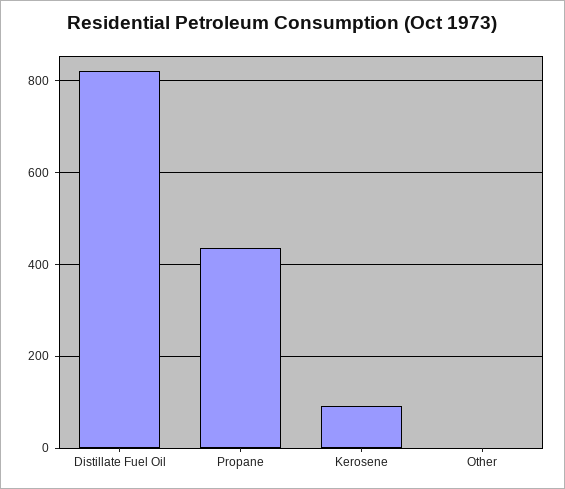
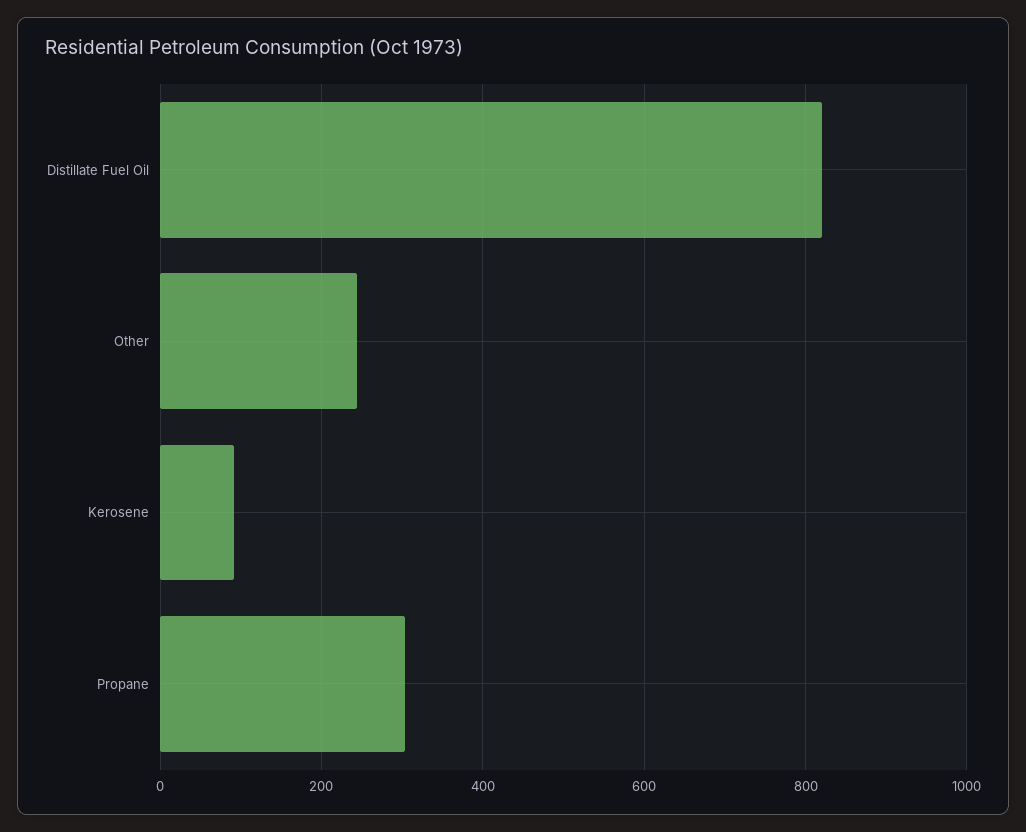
  {
    "Distillate Fuel Oil": 820,
-   "Propane": 440,
+   "Propane": 300,
    "Kerosene": 100,
-   "Other": 0
+   "Other": 240
  }

